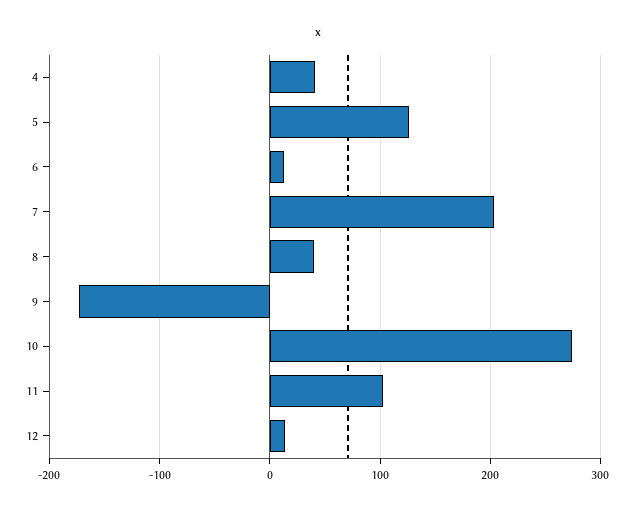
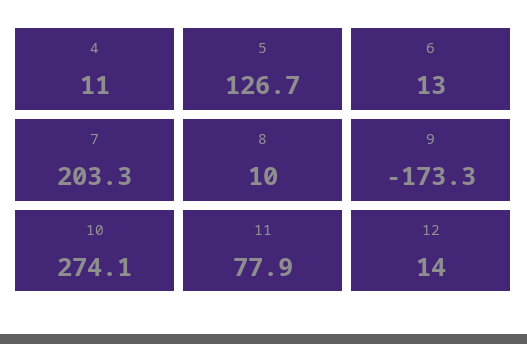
  {
-   "4": 40,
+   "4": 11,
    "5": 126.7,
    "6": 13,
    "7": 203.3,
-   "8": 40,
+   "8": 10,
    "9": -173.3,
    "10": 274.1,
-   "11": 100,
+   "11": 77.9,
    "12": 14
  }

